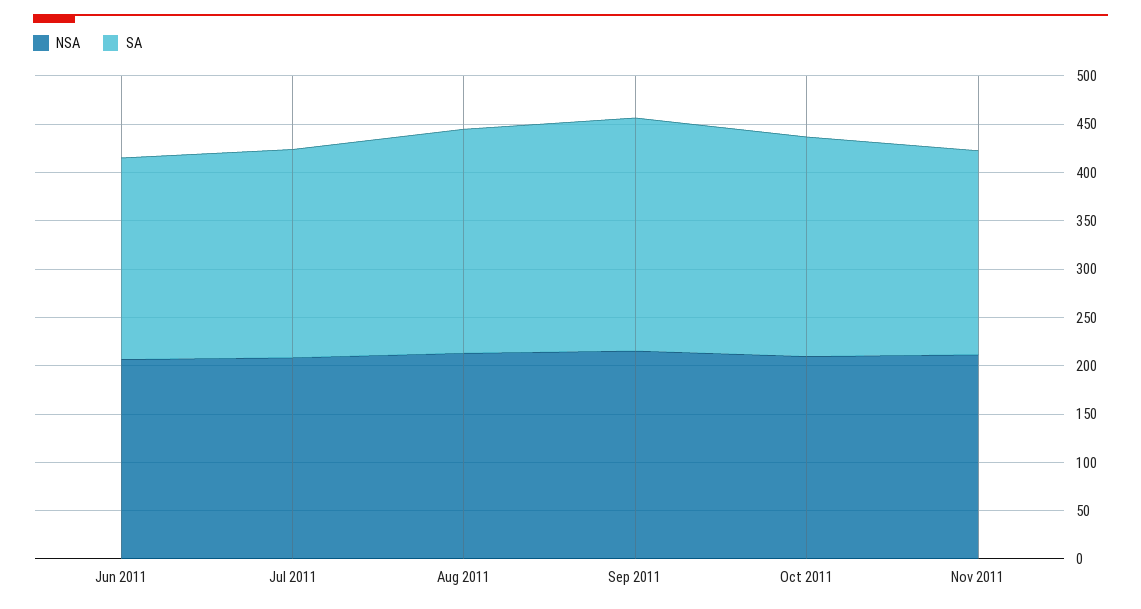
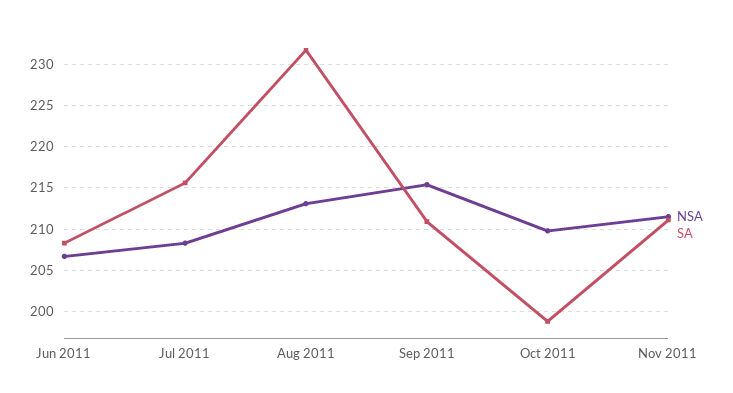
  {
    "NSA": {
      "Jun 2011": 207,
      "Jul 2011": 208,
      "Aug 2011": 213,
      "Sep 2011": 215,
      "Oct 2011": 210,
      "Nov 2011": 212
    },
    "SA": {
      "Jun 2011": 208,
      "Jul 2011": 216,
      "Aug 2011": 232,
-     "Sep 2011": 240,
+     "Sep 2011": 211,
-     "Oct 2011": 230,
+     "Oct 2011": 199,
      "Nov 2011": 211
    }
  }

